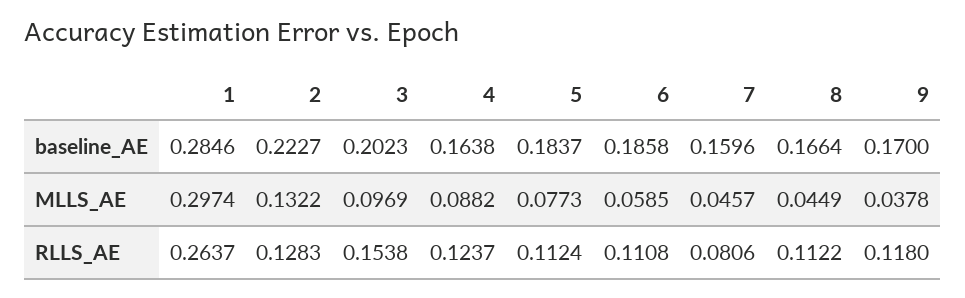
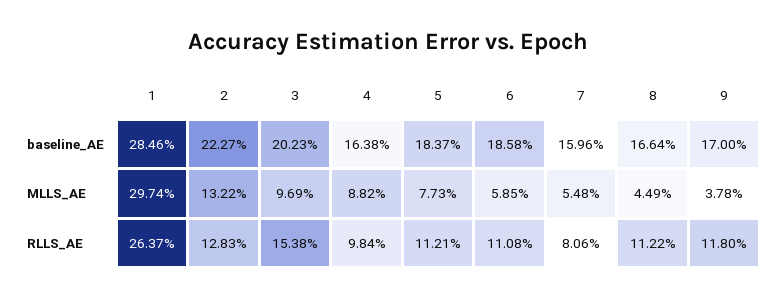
  {
    "1": {
      "baseline_AE": 0.2846,
      "MLLS_AE": 0.2974,
      "RLLS_AE": 0.2637
    },
    "2": {
      "baseline_AE": 0.2227,
      "MLLS_AE": 0.1322,
      "RLLS_AE": 0.1283
    },
    "3": {
      "baseline_AE": 0.2023,
      "MLLS_AE": 0.0969,
      "RLLS_AE": 0.1538
    },
    "4": {
      "baseline_AE": 0.1638,
      "MLLS_AE": 0.0882,
-     "RLLS_AE": 0.1237
+     "RLLS_AE": 0.0984
    },
    "5": {
      "baseline_AE": 0.1837,
      "MLLS_AE": 0.0773,
-     "RLLS_AE": 0.1124
+     "RLLS_AE": 0.1121
    },
    "6": {
      "baseline_AE": 0.1858,
      "MLLS_AE": 0.0585,
      "RLLS_AE": 0.1108
    },
    "7": {
      "baseline_AE": 0.1596,
-     "MLLS_AE": 0.0457,
+     "MLLS_AE": 0.0548,
      "RLLS_AE": 0.0806
    },
    "8": {
      "baseline_AE": 0.1664,
      "MLLS_AE": 0.0449,
      "RLLS_AE": 0.1122
    },
    "9": {
      "baseline_AE": 0.17,
      "MLLS_AE": 0.0378,
      "RLLS_AE": 0.118
    }
  }

